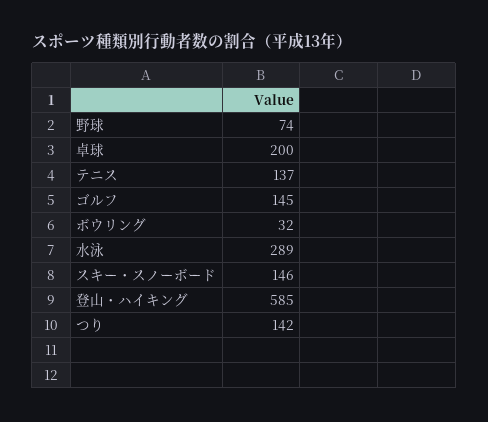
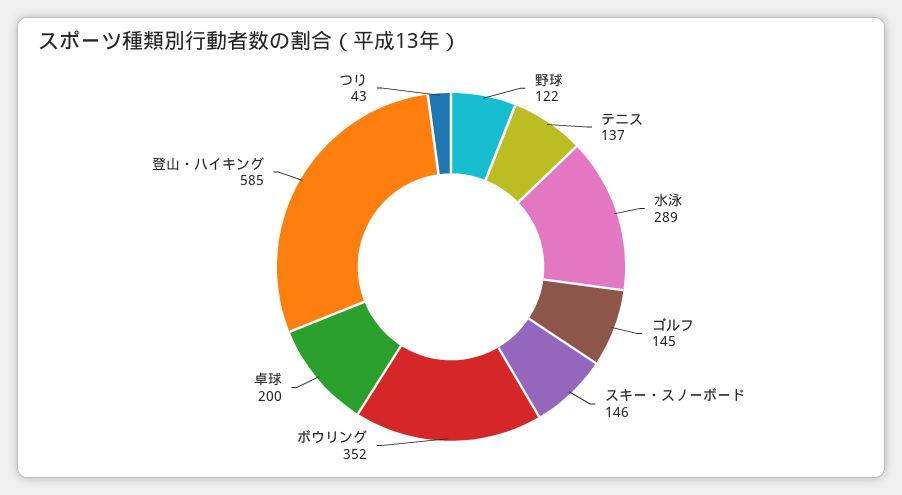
  {
-   "野球": 74,
+   "野球": 122,
    "卓球": 200,
    "テニス": 137,
    "ゴルフ": 145,
-   "ボウリング": 32,
+   "ボウリング": 352,
    "水泳": 289,
    "スキー・スノーボード": 146,
    "登山・ハイキング": 585,
-   "つり": 142
+   "つり": 43
  }

